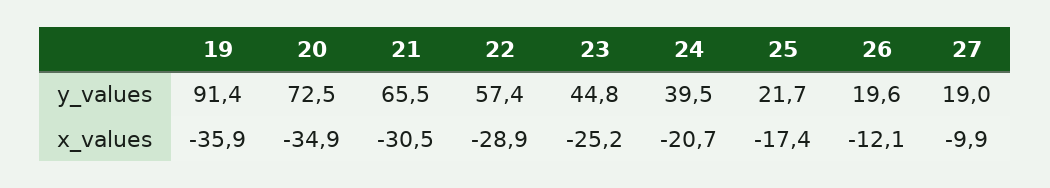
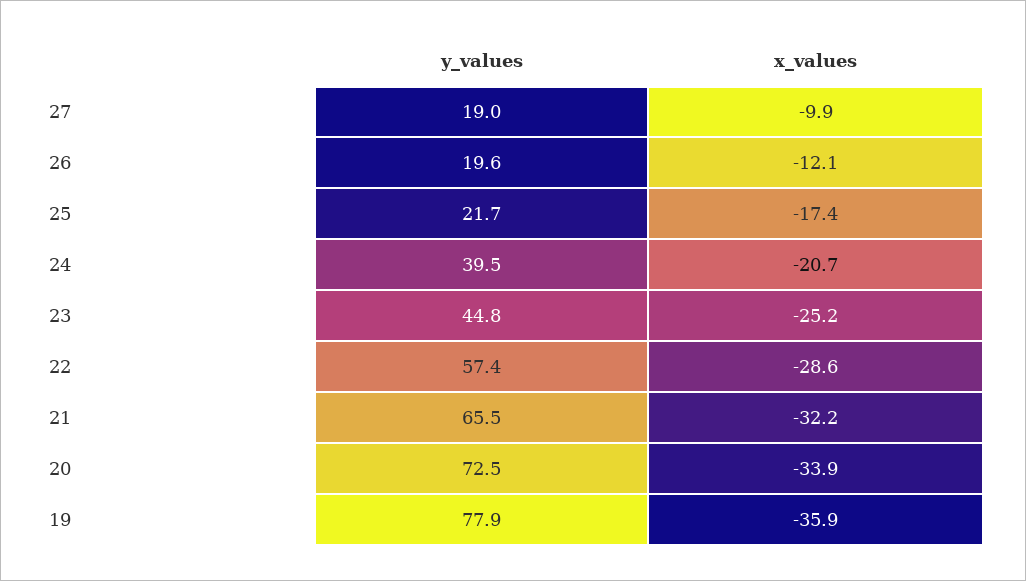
  {
    "19": {
-     "y_values": 91.4,
+     "y_values": 77.9,
      "x_values": -35.9
    },
    "20": {
      "y_values": 72.5,
-     "x_values": -34.9
+     "x_values": -33.9
    },
    "21": {
      "y_values": 65.5,
-     "x_values": -30.5
+     "x_values": -32.2
    },
    "22": {
      "y_values": 57.4,
-     "x_values": -28.9
+     "x_values": -28.6
    },
    "23": {
      "y_values": 44.8,
      "x_values": -25.2
    },
    "24": {
      "y_values": 39.5,
      "x_values": -20.7
    },
    "25": {
      "y_values": 21.7,
      "x_values": -17.4
    },
    "26": {
      "y_values": 19.6,
      "x_values": -12.1
    },
    "27": {
      "y_values": 19,
      "x_values": -9.9
    }
  }

